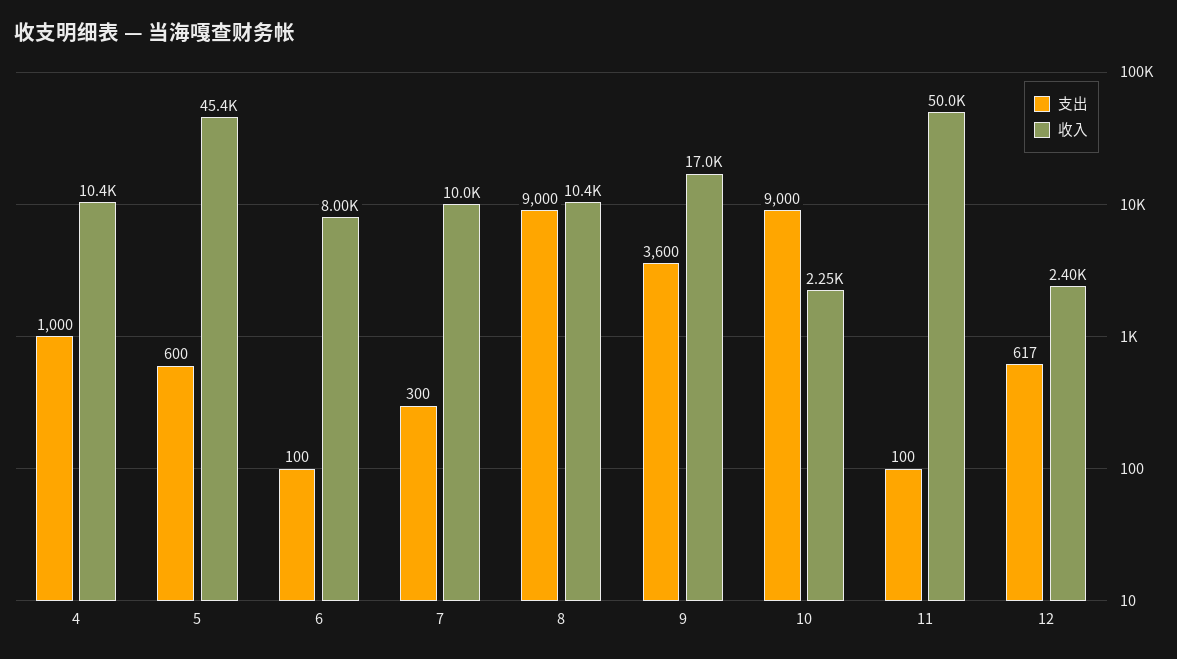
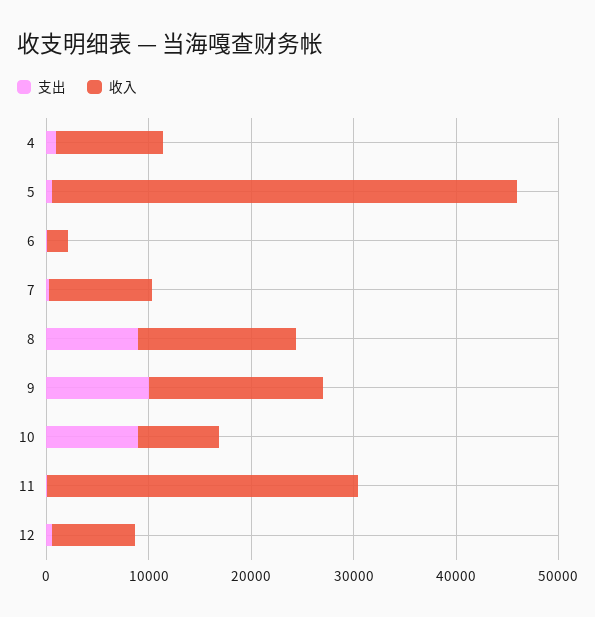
  {
    "支出": {
      "4": 1000,
      "5": 600,
      "6": 100,
      "7": 300,
      "8": 9000,
-     "9": 3600,
+     "9": 10000,
      "10": 9000,
      "11": 100,
      "12": 617
    },
    "收入": {
      "4": 10400,
      "5": 45400,
-     "6": 8000,
+     "6": 2000,
      "7": 10000,
-     "8": 10400,
+     "8": 16000,
      "9": 17000,
-     "10": 2250,
+     "10": 8000,
-     "11": 50000,
+     "11": 30000,
-     "12": 2400
+     "12": 8000
    }
  }

